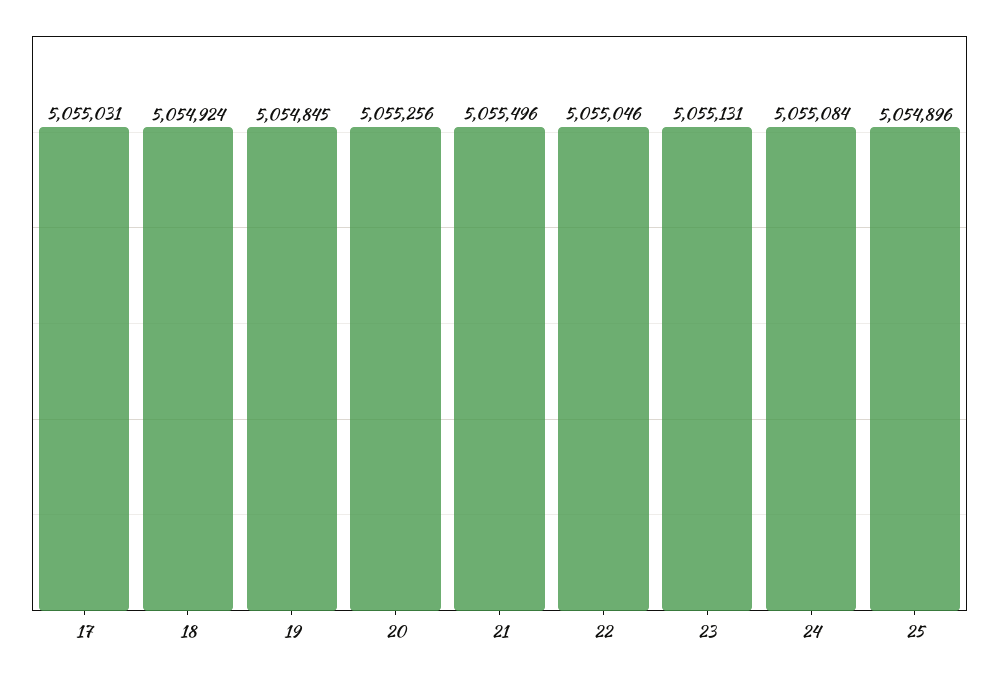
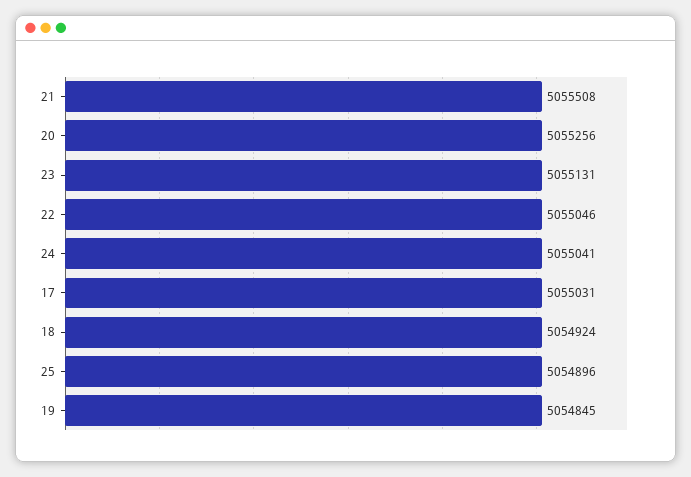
  {
    "17": 5055031,
    "18": 5054924,
    "19": 5054845,
    "20": 5055256,
-   "21": 5055496,
+   "21": 5055508,
    "22": 5055046,
    "23": 5055131,
-   "24": 5055084,
+   "24": 5055041,
    "25": 5054896
  }

